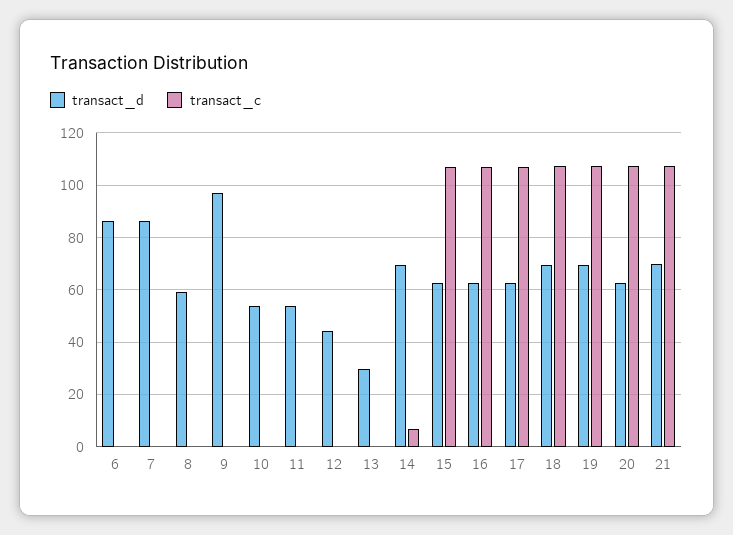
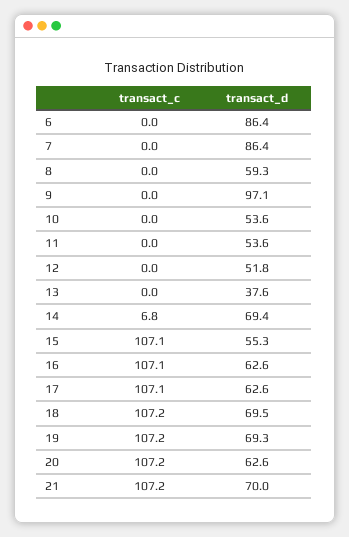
  {
    "transact_d": {
      "6": 86.4,
      "7": 86.4,
      "8": 59.3,
      "9": 97.1,
      "10": 53.6,
      "11": 53.6,
-     "12": 45,
+     "12": 51.8,
-     "13": 30,
+     "13": 37.6,
      "14": 69.4,
-     "15": 62.5,
+     "15": 55.3,
      "16": 62.6,
      "17": 62.6,
      "18": 69.5,
      "19": 69.3,
      "20": 62.6,
      "21": 70
    },
    "transact_c": {
      "6": 0,
      "7": 0,
      "8": 0,
      "9": 0,
      "10": 0,
      "11": 0,
      "12": 0,
      "13": 0,
      "14": 6.8,
      "15": 107.1,
      "16": 107.1,
      "17": 107.1,
      "18": 107.2,
      "19": 107.2,
      "20": 107.2,
      "21": 107.2
    }
  }

